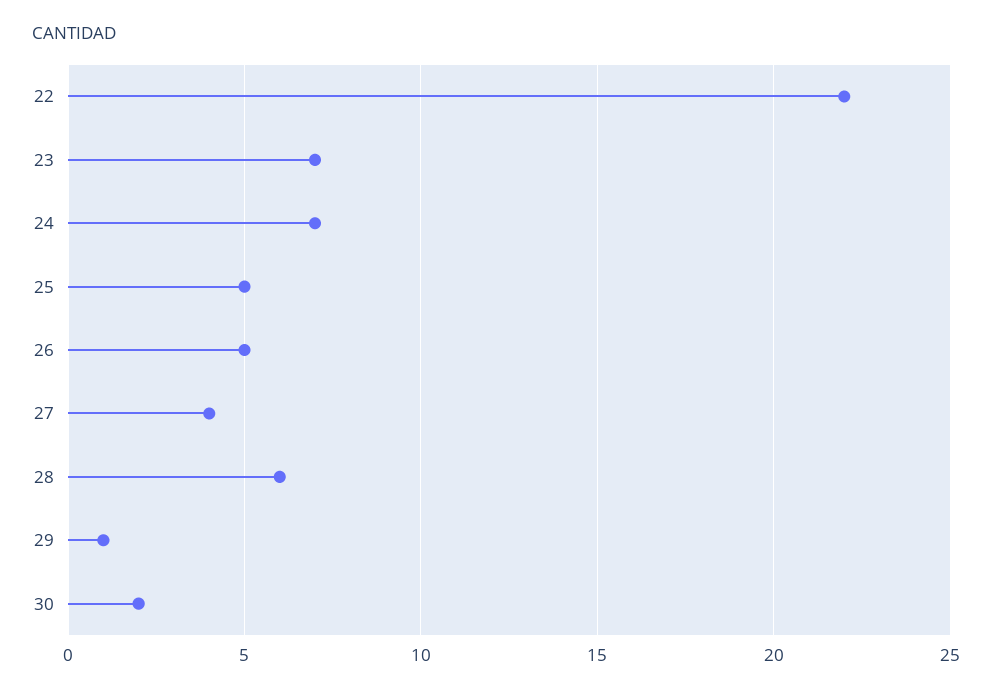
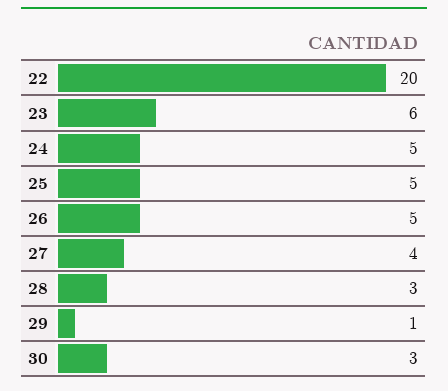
  {
-   "22": 22,
+   "22": 20,
-   "23": 7,
+   "23": 6,
-   "24": 7,
+   "24": 5,
    "25": 5,
    "26": 5,
    "27": 4,
-   "28": 6,
+   "28": 3,
    "29": 1,
-   "30": 2
+   "30": 3
  }

